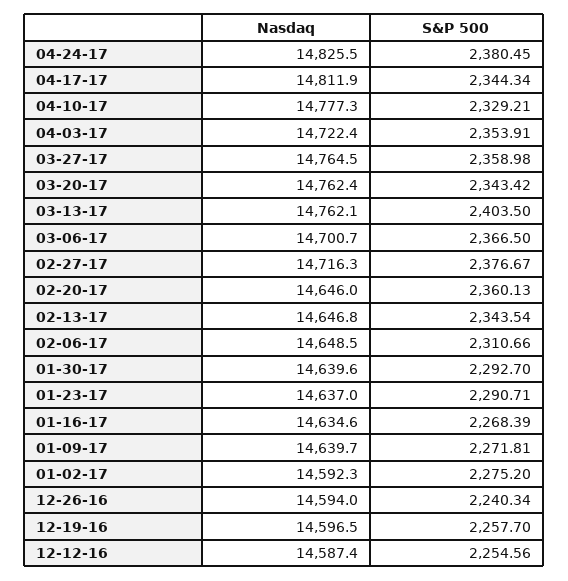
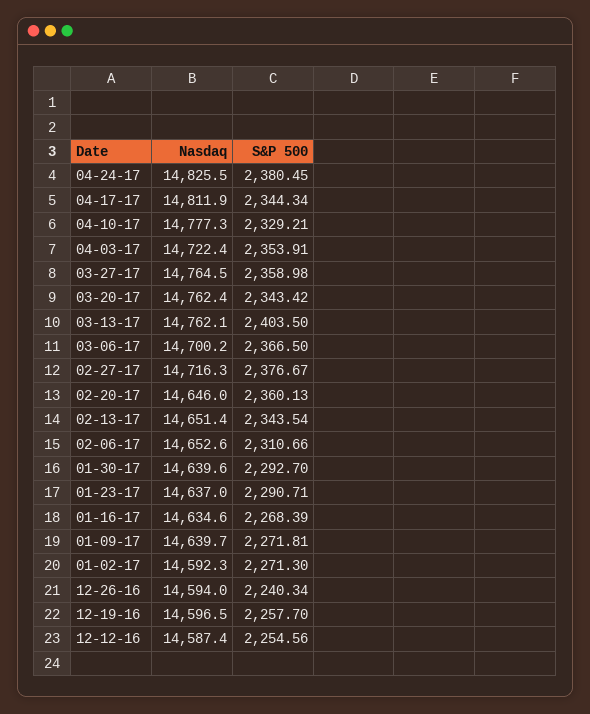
  {
    "Nasdaq": {
      "04-24-17": 14825.5,
      "04-17-17": 14811.9,
      "04-10-17": 14777.3,
      "04-03-17": 14722.4,
      "03-27-17": 14764.5,
      "03-20-17": 14762.4,
      "03-13-17": 14762.1,
-     "03-06-17": 14700.7,
+     "03-06-17": 14700.2,
      "02-27-17": 14716.3,
      "02-20-17": 14646,
-     "02-13-17": 14646.8,
+     "02-13-17": 14651.4,
-     "02-06-17": 14648.5,
+     "02-06-17": 14652.6,
      "01-30-17": 14639.6,
      "01-23-17": 14637,
      "01-16-17": 14634.6,
      "01-09-17": 14639.7,
      "01-02-17": 14592.3,
      "12-26-16": 14594,
      "12-19-16": 14596.5,
      "12-12-16": 14587.4
    },
    "S&P 500": {
      "04-24-17": 2380.45,
      "04-17-17": 2344.34,
      "04-10-17": 2329.21,
      "04-03-17": 2353.91,
      "03-27-17": 2358.98,
      "03-20-17": 2343.42,
      "03-13-17": 2403.5,
      "03-06-17": 2366.5,
      "02-27-17": 2376.67,
      "02-20-17": 2360.13,
      "02-13-17": 2343.54,
      "02-06-17": 2310.66,
      "01-30-17": 2292.7,
      "01-23-17": 2290.71,
      "01-16-17": 2268.39,
      "01-09-17": 2271.81,
-     "01-02-17": 2275.2,
+     "01-02-17": 2271.3,
      "12-26-16": 2240.34,
      "12-19-16": 2257.7,
      "12-12-16": 2254.56
    }
  }

